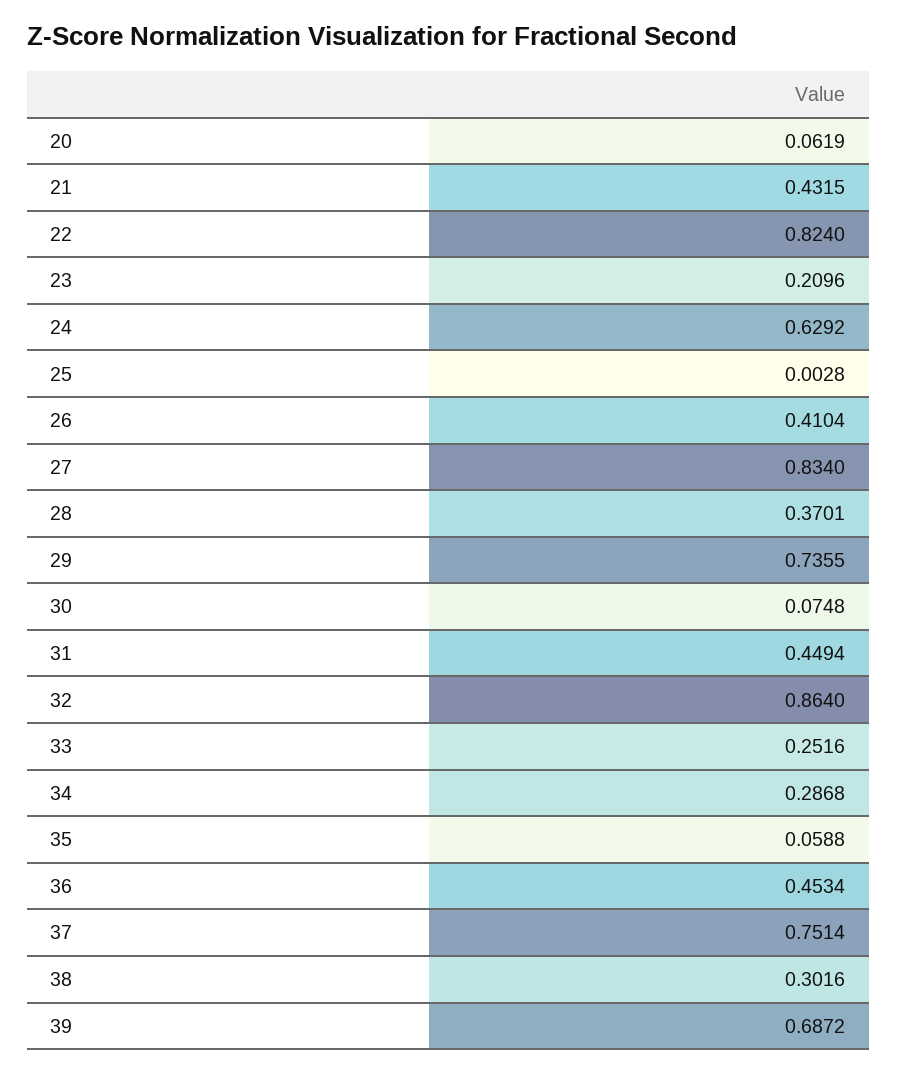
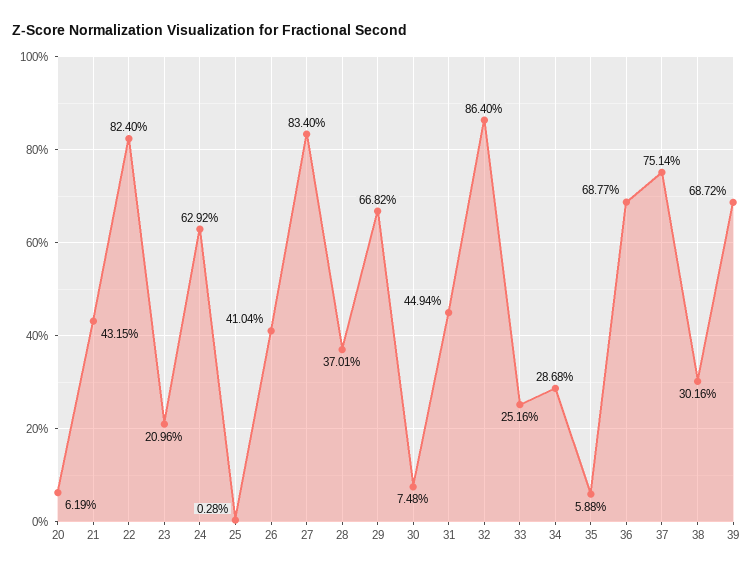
  {
    "20": 0.0619,
    "21": 0.4315,
    "22": 0.824,
    "23": 0.2096,
    "24": 0.6292,
    "25": 0.0028,
    "26": 0.4104,
    "27": 0.834,
    "28": 0.3701,
-   "29": 0.7355,
+   "29": 0.6682,
    "30": 0.0748,
    "31": 0.4494,
    "32": 0.864,
    "33": 0.2516,
    "34": 0.2868,
    "35": 0.0588,
-   "36": 0.4534,
+   "36": 0.6877,
    "37": 0.7514,
    "38": 0.3016,
    "39": 0.6872
  }

